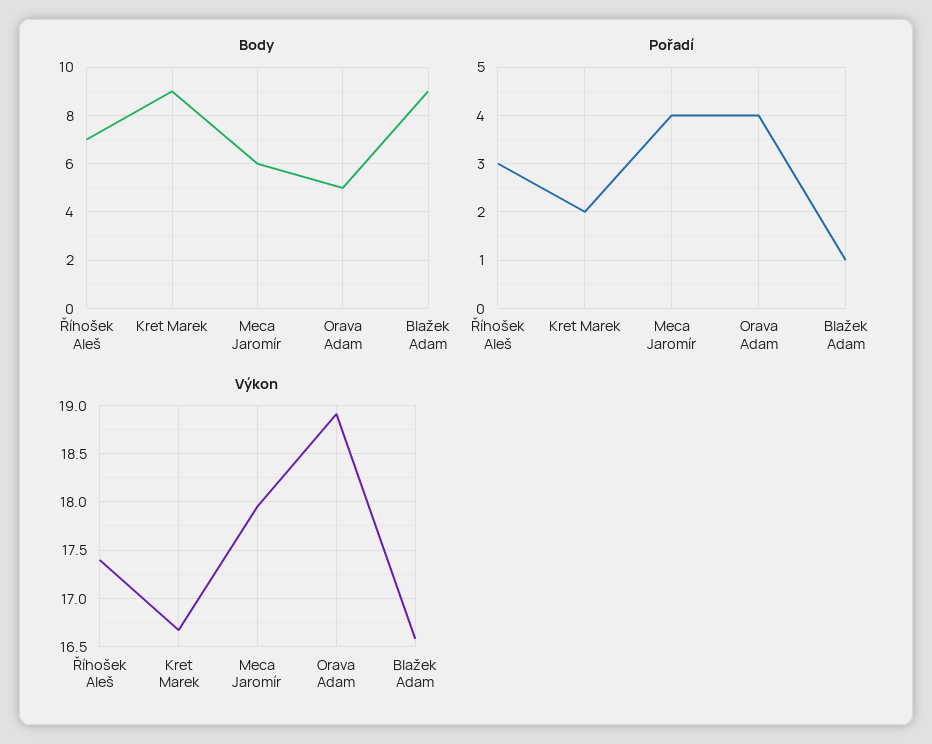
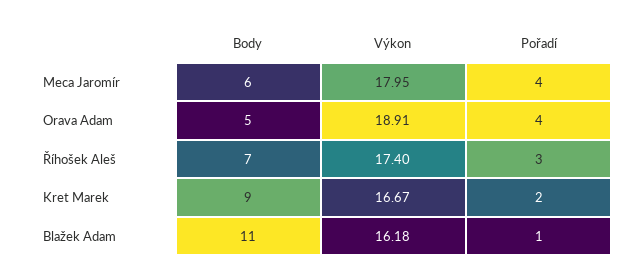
  {
    "Body": {
      "Říhošek Aleš": 7,
      "Kret Marek": 9,
      "Meca Jaromír": 6,
      "Orava Adam": 5,
-     "Blažek Adam": 9
+     "Blažek Adam": 11
    },
    "Pořadí": {
      "Říhošek Aleš": 3,
      "Kret Marek": 2,
      "Meca Jaromír": 4,
      "Orava Adam": 4,
      "Blažek Adam": 1
    },
    "Výkon": {
      "Říhošek Aleš": 17.4,
      "Kret Marek": 16.67,
      "Meca Jaromír": 17.95,
      "Orava Adam": 18.91,
-     "Blažek Adam": 16.6
+     "Blažek Adam": 16.18
    }
  }

